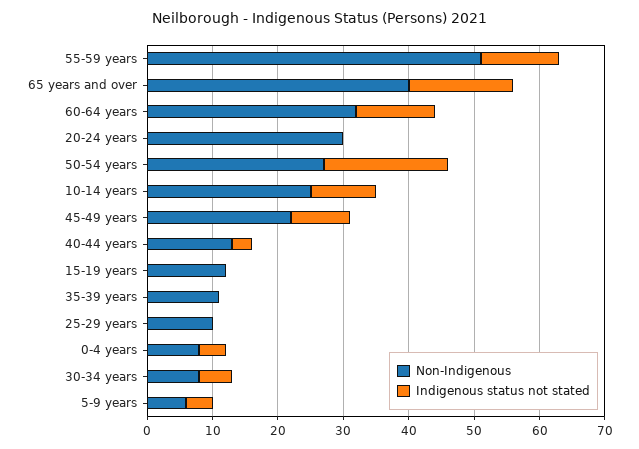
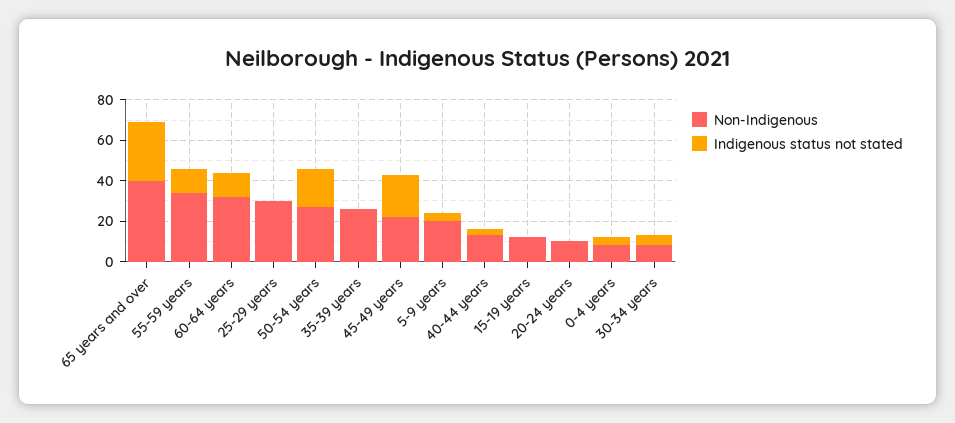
  {
    "Non-Indigenous": {
-     "55-59 years": 50,
+     "55-59 years": 35,
      "65 years and over": 40,
      "60-64 years": 30,
-     "20-24 years": 30,
+     "20-24 years": 10,
      "50-54 years": 25,
-     "10-14 years": 25,
      "45-49 years": 20,
      "40-44 years": 15,
      "15-19 years": 10,
-     "35-39 years": 10,
+     "35-39 years": 25,
-     "25-29 years": 10,
+     "25-29 years": 30,
      "0-4 years": 10,
      "30-34 years": 10,
-     "5-9 years": 5
+     "5-9 years": 20
    },
    "Indigenous status not stated": {
      "55-59 years": 10,
-     "65 years and over": 15,
+     "65 years and over": 30,
      "60-64 years": 10,
      "20-24 years": 0,
      "50-54 years": 20,
-     "10-14 years": 10,
-     "45-49 years": 10,
+     "45-49 years": 20,
      "40-44 years": 5,
      "15-19 years": 0,
      "35-39 years": 0,
      "25-29 years": 0,
      "0-4 years": 5,
      "30-34 years": 5,
      "5-9 years": 5
    }
  }

